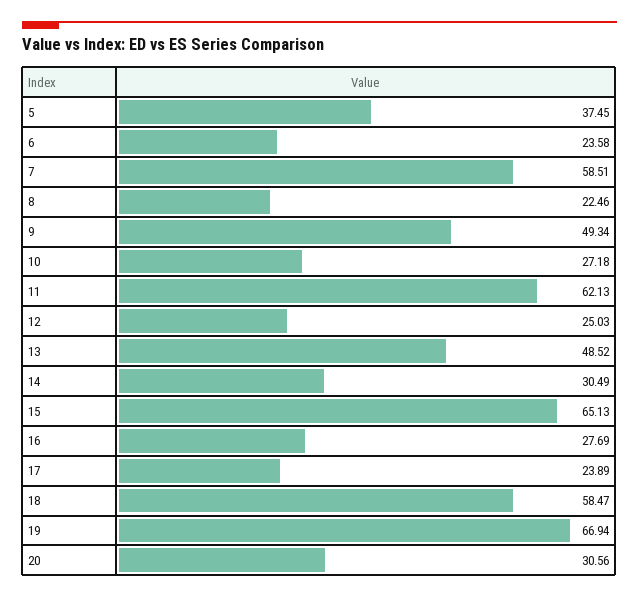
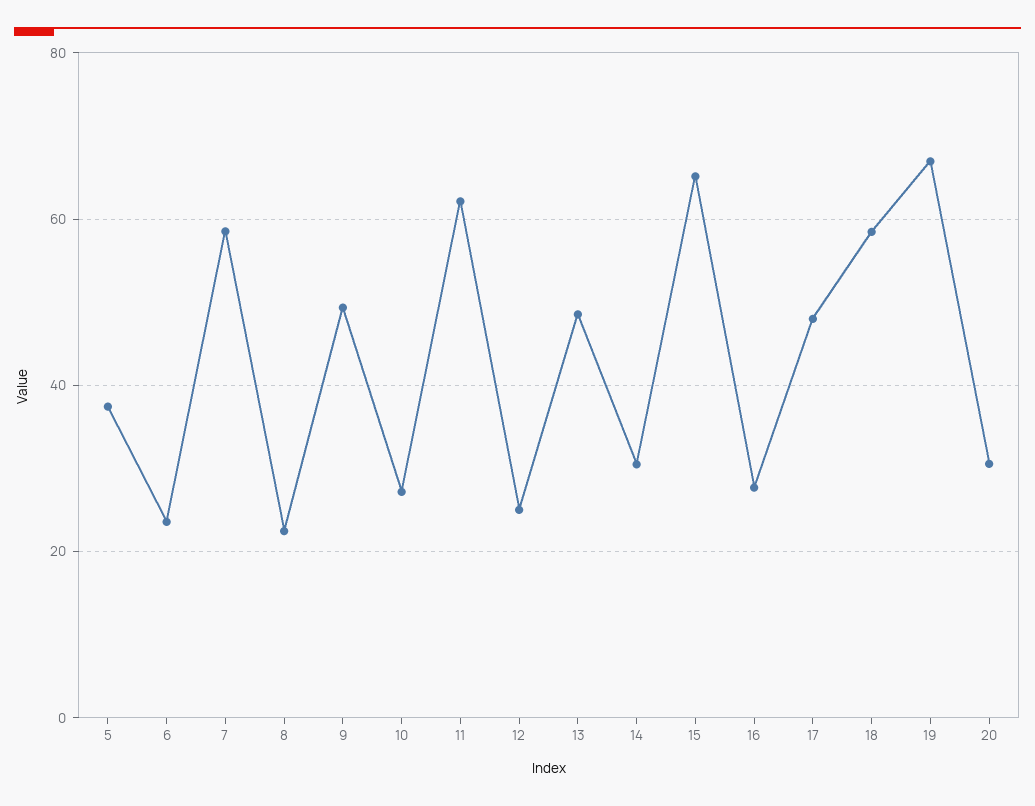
  {
    "5": 37.45,
    "6": 23.58,
    "7": 58.51,
    "8": 22.46,
    "9": 49.34,
    "10": 27.18,
    "11": 62.13,
    "12": 25.03,
    "13": 48.52,
    "14": 30.49,
    "15": 65.13,
    "16": 27.69,
-   "17": 23.89,
+   "17": 48,
    "18": 58.47,
    "19": 66.94,
    "20": 30.56
  }

